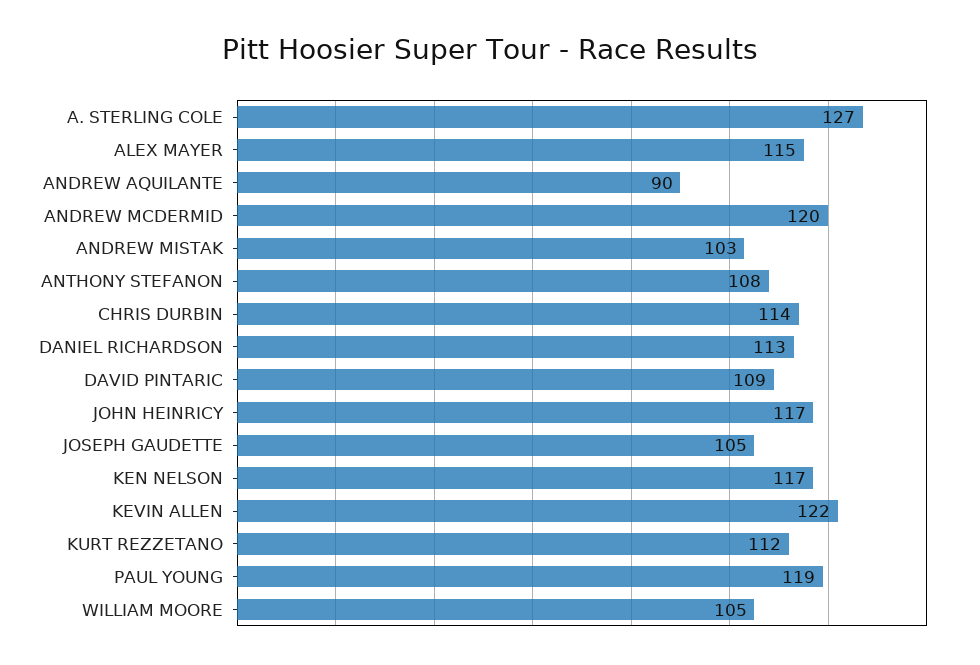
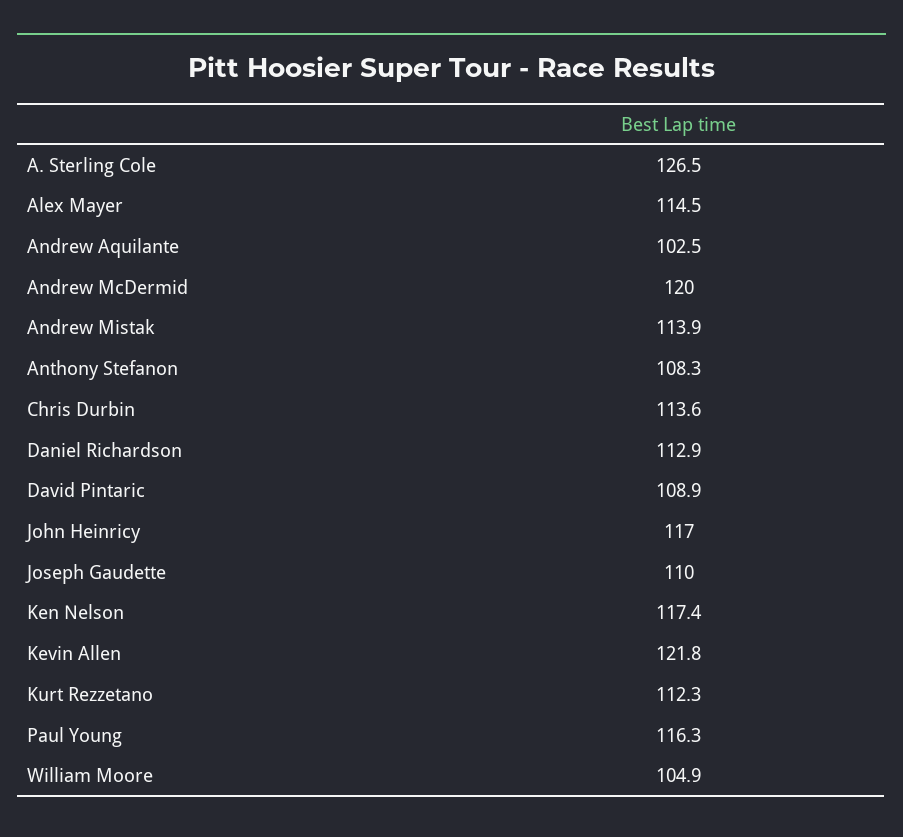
  {
    "A. STERLING COLE": 126.5,
    "ALEX MAYER": 114.5,
-   "ANDREW AQUILANTE": 90,
+   "ANDREW AQUILANTE": 102.5,
    "ANDREW MCDERMID": 120,
-   "ANDREW MISTAK": 103,
+   "ANDREW MISTAK": 113.9,
    "ANTHONY STEFANON": 108.3,
    "CHRIS DURBIN": 113.6,
    "DANIEL RICHARDSON": 112.9,
    "DAVID PINTARIC": 108.9,
    "JOHN HEINRICY": 117,
-   "JOSEPH GAUDETTE": 105,
+   "JOSEPH GAUDETTE": 110,
    "KEN NELSON": 117.4,
    "KEVIN ALLEN": 121.8,
    "KURT REZZETANO": 112.3,
-   "PAUL YOUNG": 119,
+   "PAUL YOUNG": 116.3,
    "WILLIAM MOORE": 104.9
  }

